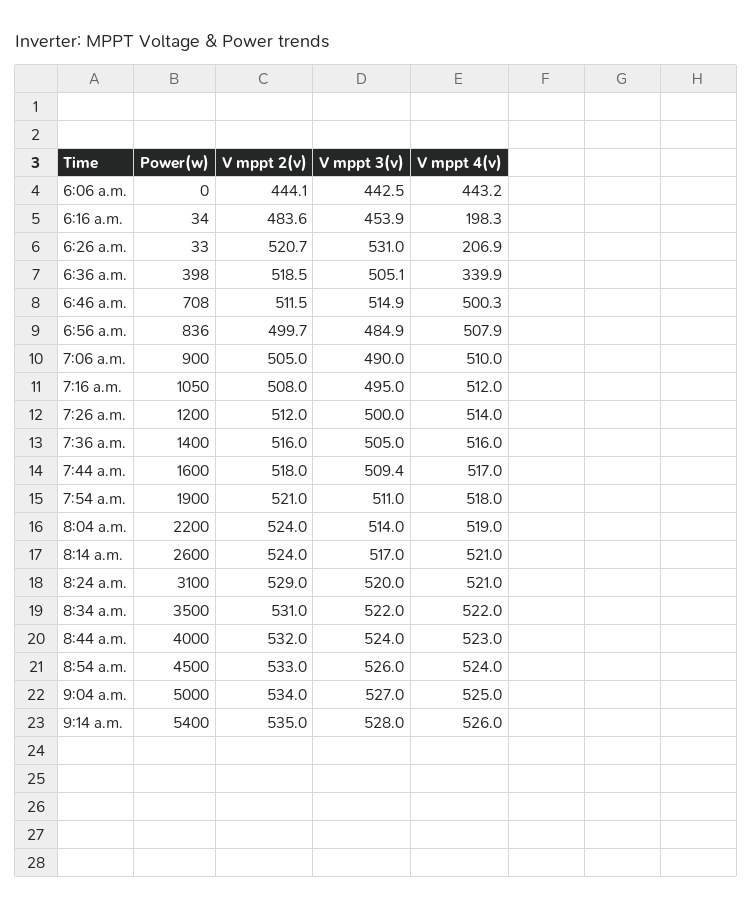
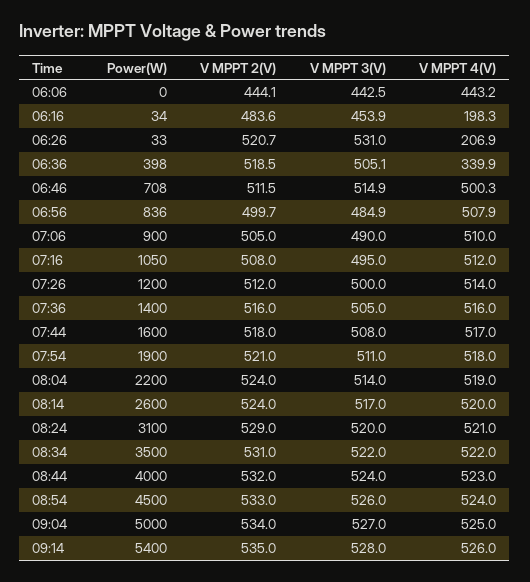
  {
    "Power(w)": {
      "6:06 a.m.": 0,
      "6:16 a.m.": 34,
      "6:26 a.m.": 33,
      "6:36 a.m.": 398,
      "6:46 a.m.": 708,
      "6:56 a.m.": 836,
      "7:06 a.m.": 900,
      "7:16 a.m.": 1050,
      "7:26 a.m.": 1200,
      "7:36 a.m.": 1400,
      "7:44 a.m.": 1600,
      "7:54 a.m.": 1900,
      "8:04 a.m.": 2200,
      "8:14 a.m.": 2600,
      "8:24 a.m.": 3100,
      "8:34 a.m.": 3500,
      "8:44 a.m.": 4000,
      "8:54 a.m.": 4500,
      "9:04 a.m.": 5000,
      "9:14 a.m.": 5400
    },
    "V mppt 2(v)": {
      "6:06 a.m.": 444.1,
      "6:16 a.m.": 483.6,
      "6:26 a.m.": 520.7,
      "6:36 a.m.": 518.5,
      "6:46 a.m.": 511.5,
      "6:56 a.m.": 499.7,
      "7:06 a.m.": 505,
      "7:16 a.m.": 508,
      "7:26 a.m.": 512,
      "7:36 a.m.": 516,
      "7:44 a.m.": 518,
      "7:54 a.m.": 521,
      "8:04 a.m.": 524,
      "8:14 a.m.": 524,
      "8:24 a.m.": 529,
      "8:34 a.m.": 531,
      "8:44 a.m.": 532,
      "8:54 a.m.": 533,
      "9:04 a.m.": 534,
      "9:14 a.m.": 535
    },
    "V mppt 3(v)": {
      "6:06 a.m.": 442.5,
      "6:16 a.m.": 453.9,
      "6:26 a.m.": 531,
      "6:36 a.m.": 505.1,
      "6:46 a.m.": 514.9,
      "6:56 a.m.": 484.9,
      "7:06 a.m.": 490,
      "7:16 a.m.": 495,
      "7:26 a.m.": 500,
      "7:36 a.m.": 505,
-     "7:44 a.m.": 509.4,
+     "7:44 a.m.": 508,
      "7:54 a.m.": 511,
      "8:04 a.m.": 514,
      "8:14 a.m.": 517,
      "8:24 a.m.": 520,
      "8:34 a.m.": 522,
      "8:44 a.m.": 524,
      "8:54 a.m.": 526,
      "9:04 a.m.": 527,
      "9:14 a.m.": 528
    },
    "V mppt 4(v)": {
      "6:06 a.m.": 443.2,
      "6:16 a.m.": 198.3,
      "6:26 a.m.": 206.9,
      "6:36 a.m.": 339.9,
      "6:46 a.m.": 500.3,
      "6:56 a.m.": 507.9,
      "7:06 a.m.": 510,
      "7:16 a.m.": 512,
      "7:26 a.m.": 514,
      "7:36 a.m.": 516,
      "7:44 a.m.": 517,
      "7:54 a.m.": 518,
      "8:04 a.m.": 519,
-     "8:14 a.m.": 521,
+     "8:14 a.m.": 520,
      "8:24 a.m.": 521,
      "8:34 a.m.": 522,
      "8:44 a.m.": 523,
      "8:54 a.m.": 524,
      "9:04 a.m.": 525,
      "9:14 a.m.": 526
    }
  }

